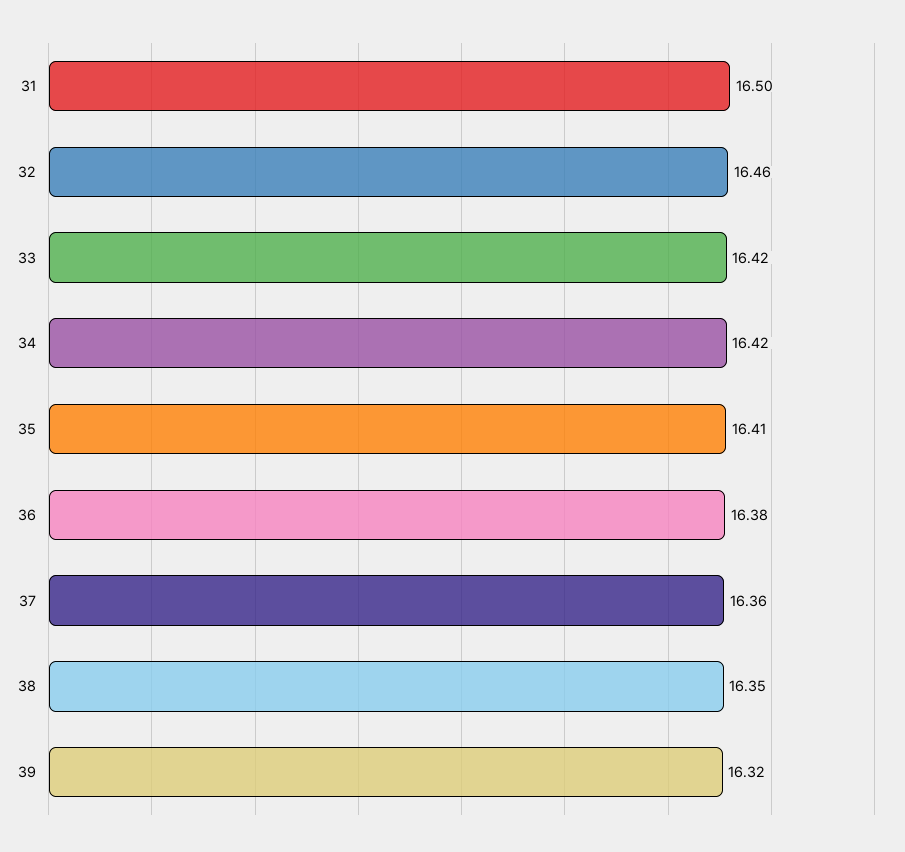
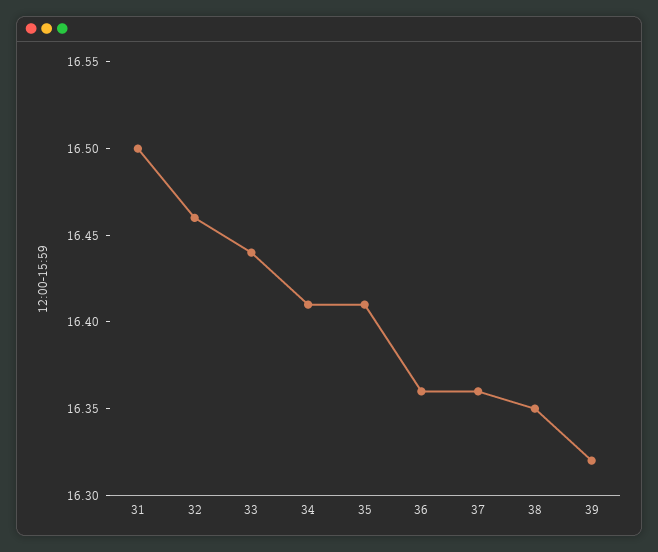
  {
    "31": 16.5,
    "32": 16.46,
-   "33": 16.42,
+   "33": 16.44,
-   "34": 16.42,
+   "34": 16.41,
    "35": 16.41,
-   "36": 16.38,
+   "36": 16.36,
    "37": 16.36,
    "38": 16.35,
    "39": 16.32
  }

